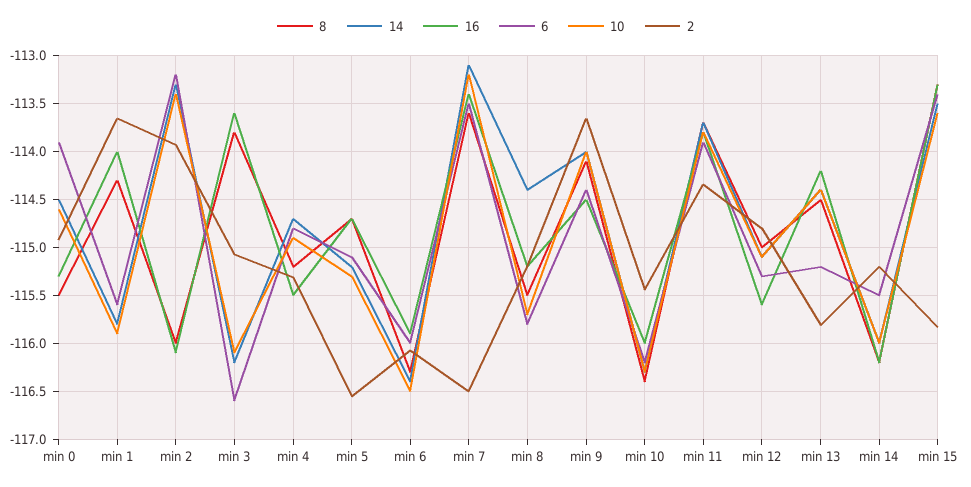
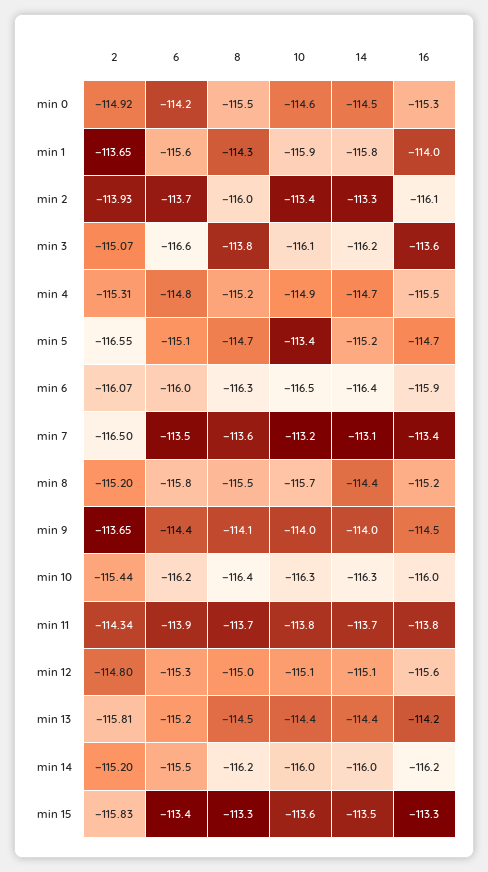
  {
    "8": {
      "min 0": -115.5,
      "min 1": -114.3,
      "min 2": -116,
      "min 3": -113.8,
      "min 4": -115.2,
      "min 5": -114.7,
      "min 6": -116.3,
      "min 7": -113.6,
      "min 8": -115.5,
      "min 9": -114.1,
      "min 10": -116.4,
      "min 11": -113.7,
      "min 12": -115,
      "min 13": -114.5,
      "min 14": -116.2,
      "min 15": -113.3
    },
    "14": {
      "min 0": -114.5,
      "min 1": -115.8,
      "min 2": -113.3,
      "min 3": -116.2,
      "min 4": -114.7,
      "min 5": -115.2,
      "min 6": -116.4,
      "min 7": -113.1,
      "min 8": -114.4,
      "min 9": -114,
      "min 10": -116.3,
      "min 11": -113.7,
      "min 12": -115.1,
      "min 13": -114.4,
      "min 14": -116,
      "min 15": -113.5
    },
    "16": {
      "min 0": -115.3,
      "min 1": -114,
      "min 2": -116.1,
      "min 3": -113.6,
      "min 4": -115.5,
      "min 5": -114.7,
      "min 6": -115.9,
      "min 7": -113.4,
      "min 8": -115.2,
      "min 9": -114.5,
      "min 10": -116,
      "min 11": -113.8,
      "min 12": -115.6,
      "min 13": -114.2,
      "min 14": -116.2,
      "min 15": -113.3
    },
    "6": {
-     "min 0": -113.9,
+     "min 0": -114.2,
      "min 1": -115.6,
-     "min 2": -113.2,
+     "min 2": -113.7,
      "min 3": -116.6,
      "min 4": -114.8,
      "min 5": -115.1,
      "min 6": -116,
      "min 7": -113.5,
      "min 8": -115.8,
      "min 9": -114.4,
      "min 10": -116.2,
      "min 11": -113.9,
      "min 12": -115.3,
      "min 13": -115.2,
      "min 14": -115.5,
      "min 15": -113.4
    },
    "10": {
      "min 0": -114.6,
      "min 1": -115.9,
      "min 2": -113.4,
      "min 3": -116.1,
      "min 4": -114.9,
-     "min 5": -115.3,
+     "min 5": -113.4,
      "min 6": -116.5,
      "min 7": -113.2,
      "min 8": -115.7,
      "min 9": -114,
      "min 10": -116.3,
      "min 11": -113.8,
      "min 12": -115.1,
      "min 13": -114.4,
      "min 14": -116,
      "min 15": -113.6
    },
    "2": {
      "min 0": -114.92,
      "min 1": -113.65,
      "min 2": -113.93,
      "min 3": -115.07,
      "min 4": -115.31,
      "min 5": -116.55,
      "min 6": -116.07,
      "min 7": -116.5,
      "min 8": -115.2,
      "min 9": -113.65,
      "min 10": -115.44,
      "min 11": -114.34,
      "min 12": -114.8,
      "min 13": -115.81,
      "min 14": -115.2,
      "min 15": -115.83
    }
  }

